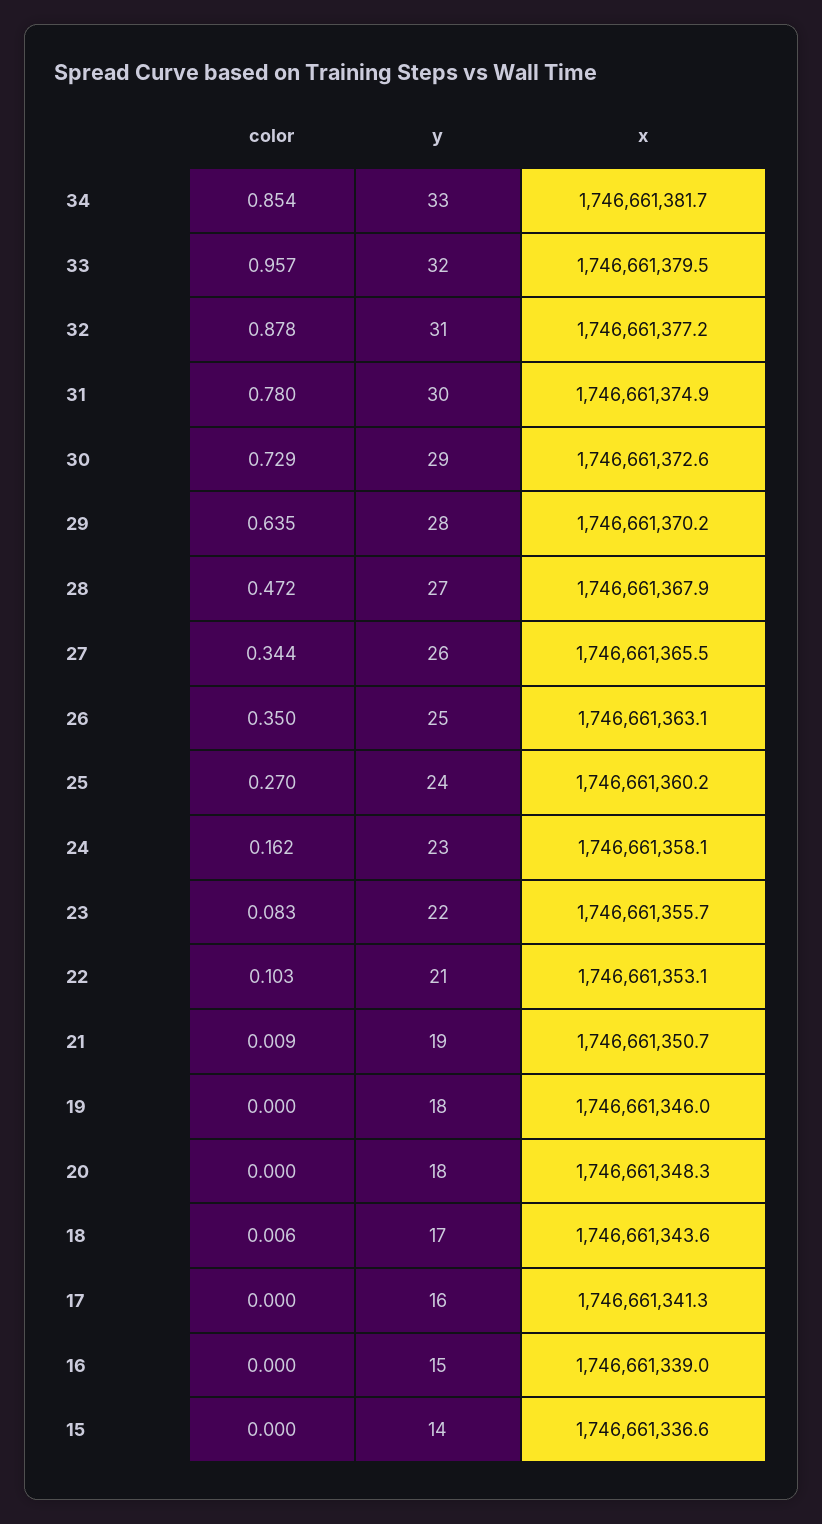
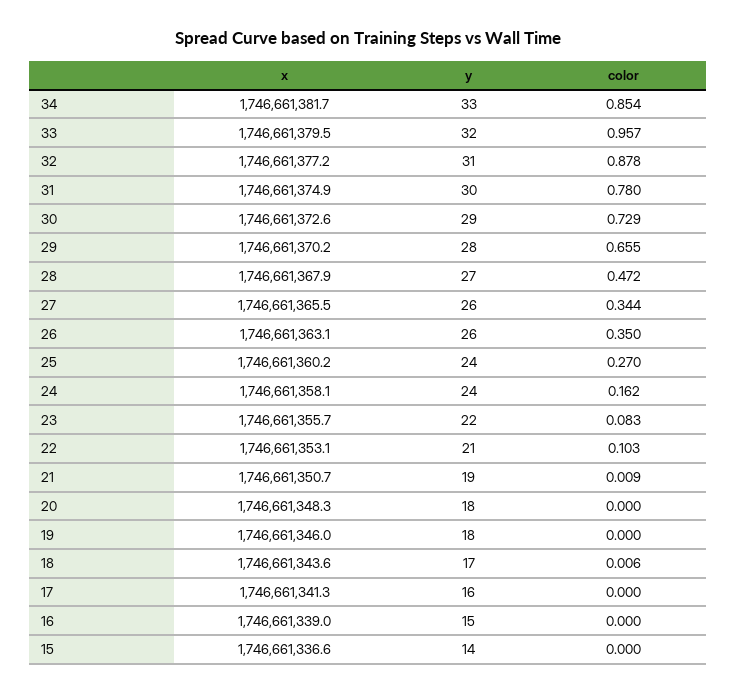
  {
    "color": {
      "34": 0.854,
      "33": 0.957,
      "32": 0.878,
      "31": 0.78,
      "30": 0.729,
-     "29": 0.635,
+     "29": 0.655,
      "28": 0.472,
      "27": 0.344,
      "26": 0.35,
      "25": 0.27,
      "24": 0.162,
      "23": 0.083,
      "22": 0.103,
      "21": 0.009,
      "19": 0,
      "20": 0,
      "18": 0.006,
      "17": 0,
      "16": 0,
      "15": 0
    },
    "y": {
      "34": 33,
      "33": 32,
      "32": 31,
      "31": 30,
      "30": 29,
      "29": 28,
      "28": 27,
      "27": 26,
-     "26": 25,
+     "26": 26,
      "25": 24,
-     "24": 23,
+     "24": 24,
      "23": 22,
      "22": 21,
      "21": 19,
      "19": 18,
      "20": 18,
      "18": 17,
      "17": 16,
      "16": 15,
      "15": 14
    },
    "x": {
      "34": 1746661381.7,
      "33": 1746661379.5,
      "32": 1746661377.2,
      "31": 1746661374.9,
      "30": 1746661372.6,
      "29": 1746661370.2,
      "28": 1746661367.9,
      "27": 1746661365.5,
      "26": 1746661363.1,
      "25": 1746661360.2,
      "24": 1746661358.1,
      "23": 1746661355.7,
      "22": 1746661353.1,
      "21": 1746661350.7,
      "19": 1746661346,
      "20": 1746661348.3,
      "18": 1746661343.6,
      "17": 1746661341.3,
      "16": 1746661339,
      "15": 1746661336.6
    }
  }

